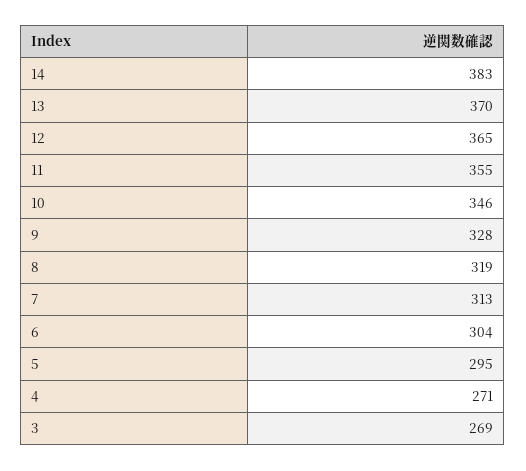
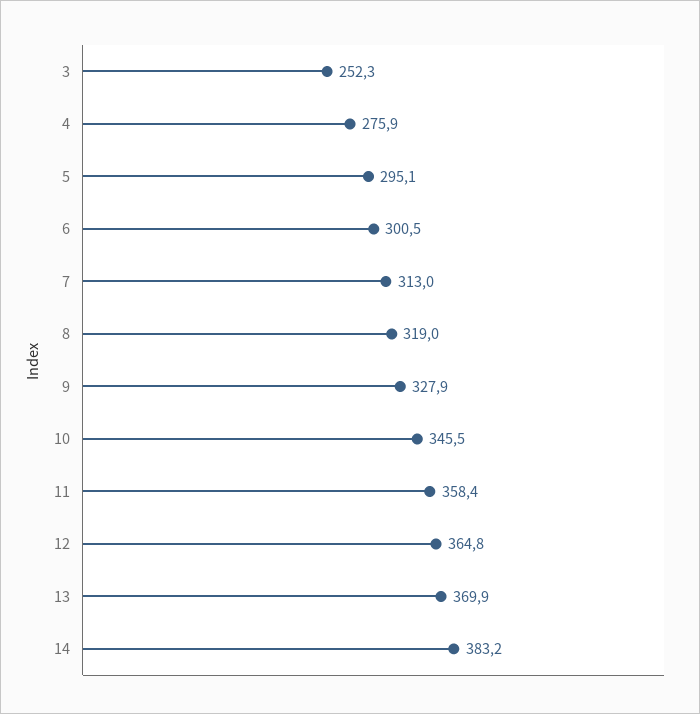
  {
    "14": 383.2,
    "13": 369.9,
    "12": 364.8,
-   "11": 355,
+   "11": 358.4,
    "10": 345.5,
    "9": 327.9,
    "8": 319,
    "7": 313,
-   "6": 304,
+   "6": 300.5,
    "5": 295.1,
-   "4": 271,
+   "4": 275.9,
-   "3": 269
+   "3": 252.3
  }

